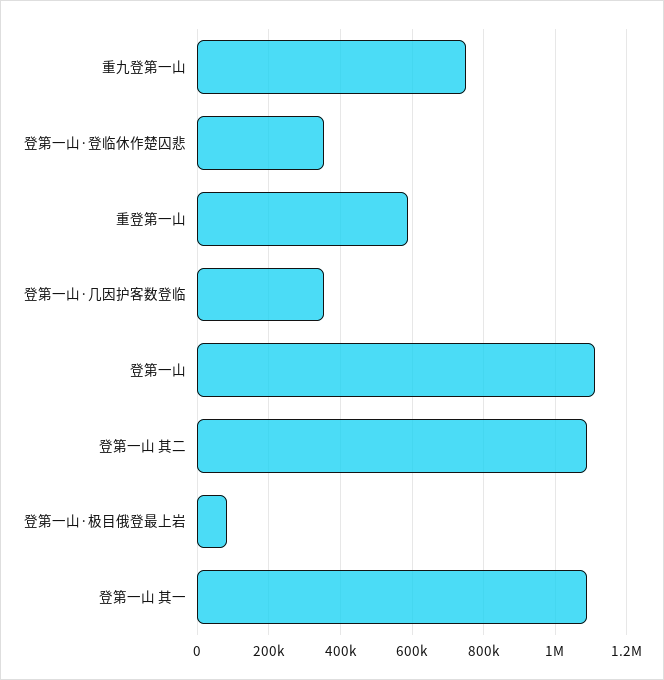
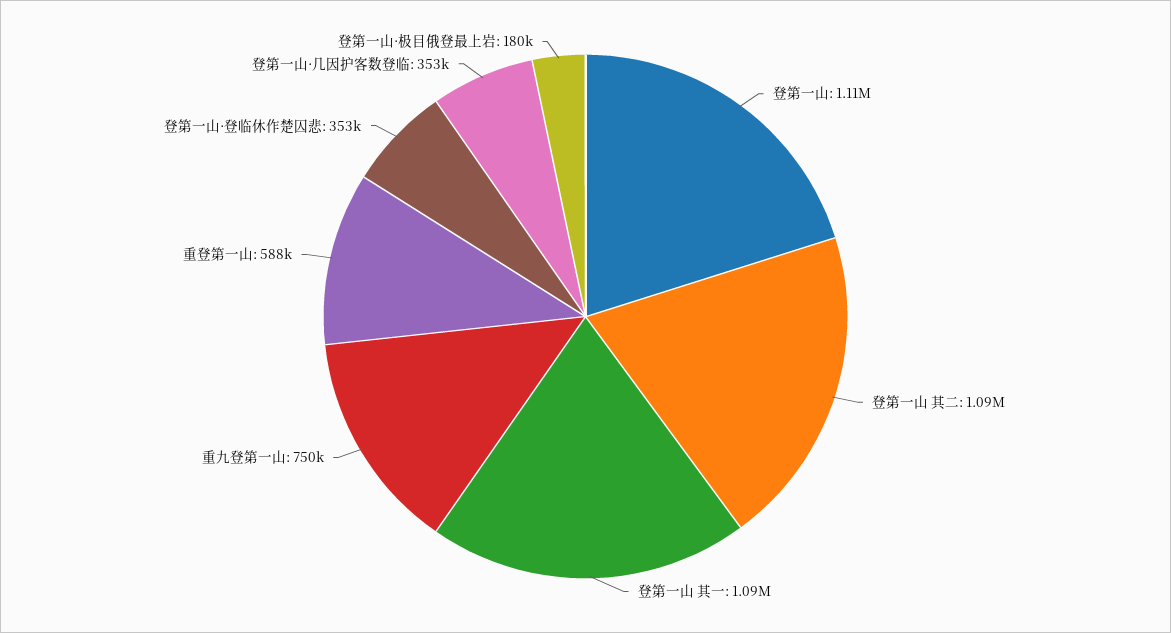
  {
    "重九登第一山": 750000,
    "登第一山·登临休作楚囚悲": 353000,
    "重登第一山": 588000,
    "登第一山·几因护客数登临": 353000,
    "登第一山": 1110000,
    "登第一山 其二": 1090000,
-   "登第一山·极目俄登最上岩": 80000,
+   "登第一山·极目俄登最上岩": 180000,
    "登第一山 其一": 1090000
  }

